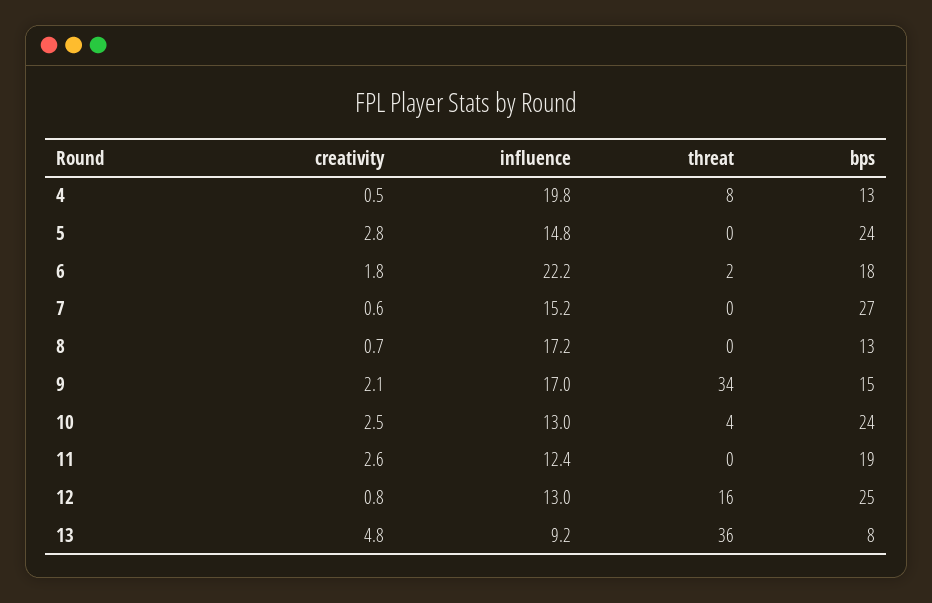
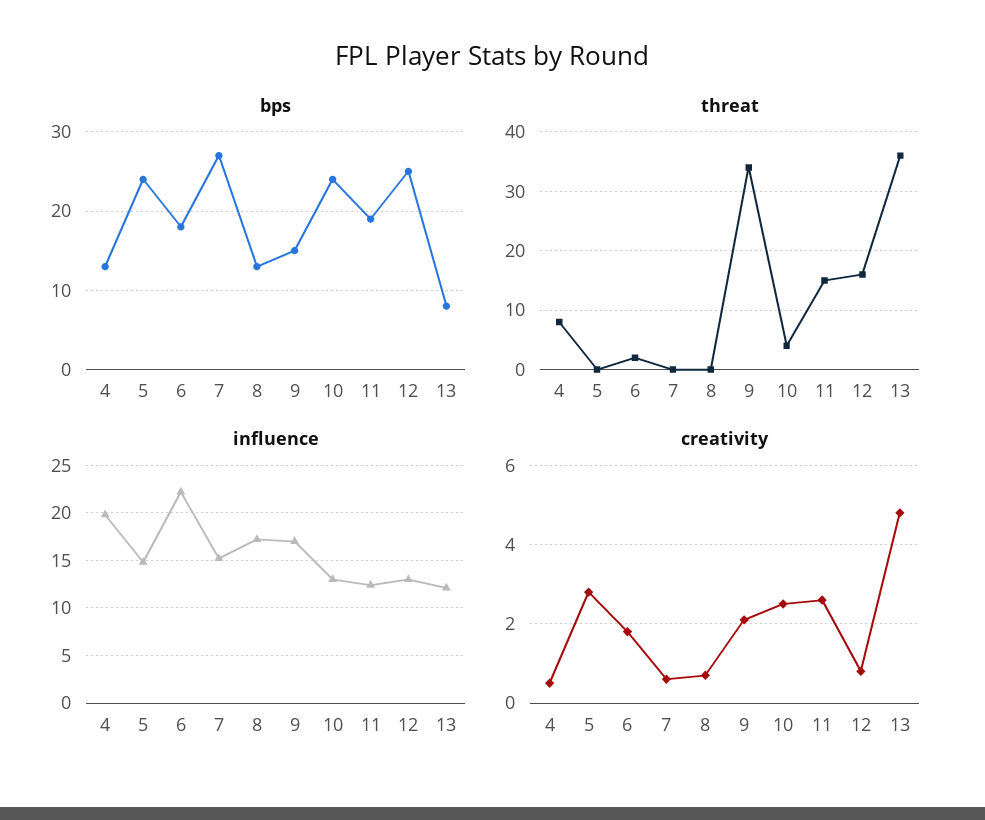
  {
    "creativity": {
      "4": 0.5,
      "5": 2.8,
      "6": 1.8,
      "7": 0.6,
      "8": 0.7,
      "9": 2.1,
      "10": 2.5,
      "11": 2.6,
      "12": 0.8,
      "13": 4.8
    },
    "influence": {
      "4": 19.8,
      "5": 14.8,
      "6": 22.2,
      "7": 15.2,
      "8": 17.2,
      "9": 17,
      "10": 13,
      "11": 12.4,
      "12": 13,
-     "13": 9.2
+     "13": 12
    },
    "threat": {
      "4": 8,
      "5": 0,
      "6": 2,
      "7": 0,
      "8": 0,
      "9": 34,
      "10": 4,
-     "11": 0,
+     "11": 15,
      "12": 16,
      "13": 36
    },
    "bps": {
      "4": 13,
      "5": 24,
      "6": 18,
      "7": 27,
      "8": 13,
      "9": 15,
      "10": 24,
      "11": 19,
      "12": 25,
      "13": 8
    }
  }

